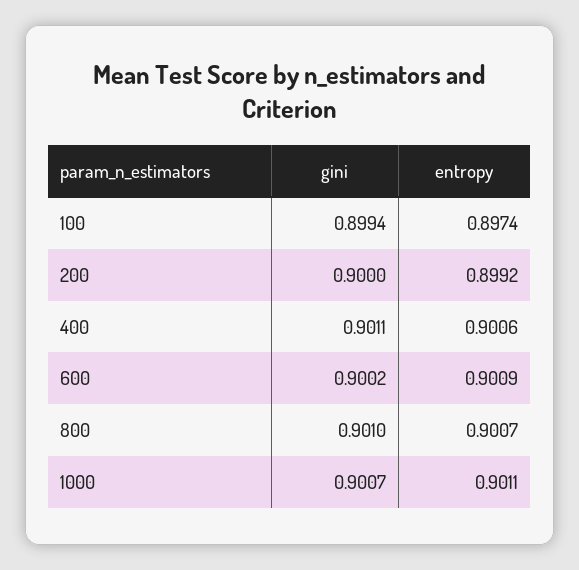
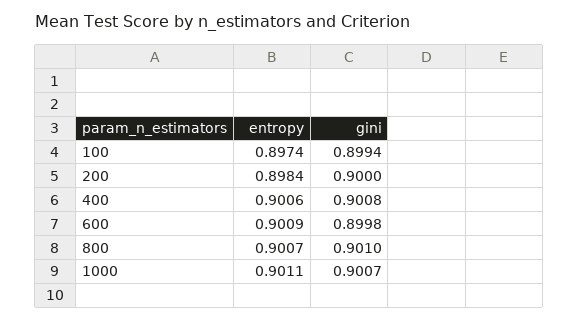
  {
    "gini": {
      "100": 0.8994,
      "200": 0.9,
-     "400": 0.9011,
+     "400": 0.9008,
-     "600": 0.9002,
+     "600": 0.8998,
      "800": 0.901,
      "1000": 0.9007
    },
    "entropy": {
      "100": 0.8974,
-     "200": 0.8992,
+     "200": 0.8984,
      "400": 0.9006,
      "600": 0.9009,
      "800": 0.9007,
      "1000": 0.9011
    }
  }

